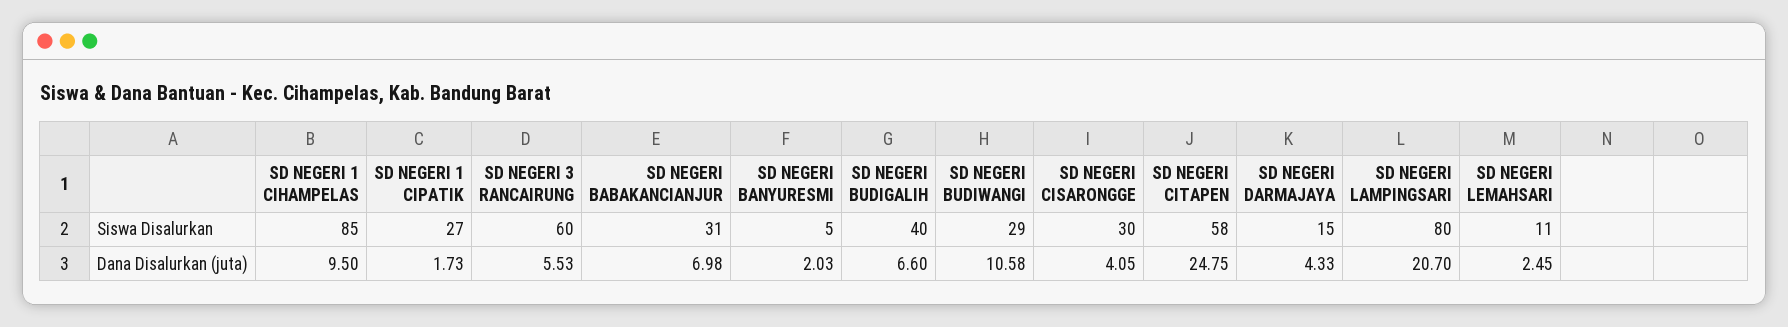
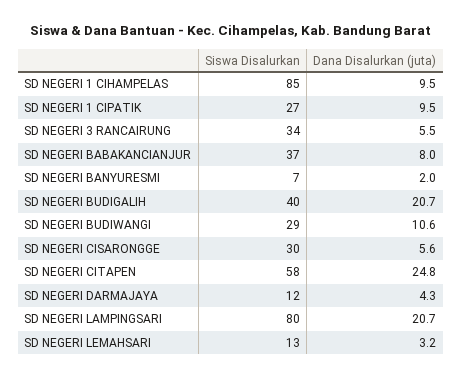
  {
    "SD NEGERI 1 CIHAMPELAS": {
      "Siswa Disalurkan": 85,
      "Dana Disalurkan (juta)": 9.5
    },
    "SD NEGERI 1 CIPATIK": {
      "Siswa Disalurkan": 27,
-     "Dana Disalurkan (juta)": 1.73
+     "Dana Disalurkan (juta)": 9.5
    },
    "SD NEGERI 3 RANCAIRUNG": {
-     "Siswa Disalurkan": 60,
+     "Siswa Disalurkan": 34,
      "Dana Disalurkan (juta)": 5.53
    },
    "SD NEGERI BABAKANCIANJUR": {
-     "Siswa Disalurkan": 31,
+     "Siswa Disalurkan": 37,
-     "Dana Disalurkan (juta)": 6.98
+     "Dana Disalurkan (juta)": 8
    },
    "SD NEGERI BANYURESMI": {
-     "Siswa Disalurkan": 5,
+     "Siswa Disalurkan": 7,
      "Dana Disalurkan (juta)": 2.03
    },
    "SD NEGERI BUDIGALIH": {
      "Siswa Disalurkan": 40,
-     "Dana Disalurkan (juta)": 6.6
+     "Dana Disalurkan (juta)": 20.7
    },
    "SD NEGERI BUDIWANGI": {
      "Siswa Disalurkan": 29,
      "Dana Disalurkan (juta)": 10.58
    },
    "SD NEGERI CISARONGGE": {
      "Siswa Disalurkan": 30,
-     "Dana Disalurkan (juta)": 4.05
+     "Dana Disalurkan (juta)": 5.6
    },
    "SD NEGERI CITAPEN": {
      "Siswa Disalurkan": 58,
      "Dana Disalurkan (juta)": 24.75
    },
    "SD NEGERI DARMAJAYA": {
-     "Siswa Disalurkan": 15,
+     "Siswa Disalurkan": 12,
      "Dana Disalurkan (juta)": 4.33
    },
    "SD NEGERI LAMPINGSARI": {
      "Siswa Disalurkan": 80,
      "Dana Disalurkan (juta)": 20.7
    },
    "SD NEGERI LEMAHSARI": {
-     "Siswa Disalurkan": 11,
+     "Siswa Disalurkan": 13,
-     "Dana Disalurkan (juta)": 2.45
+     "Dana Disalurkan (juta)": 3.2
    }
  }

